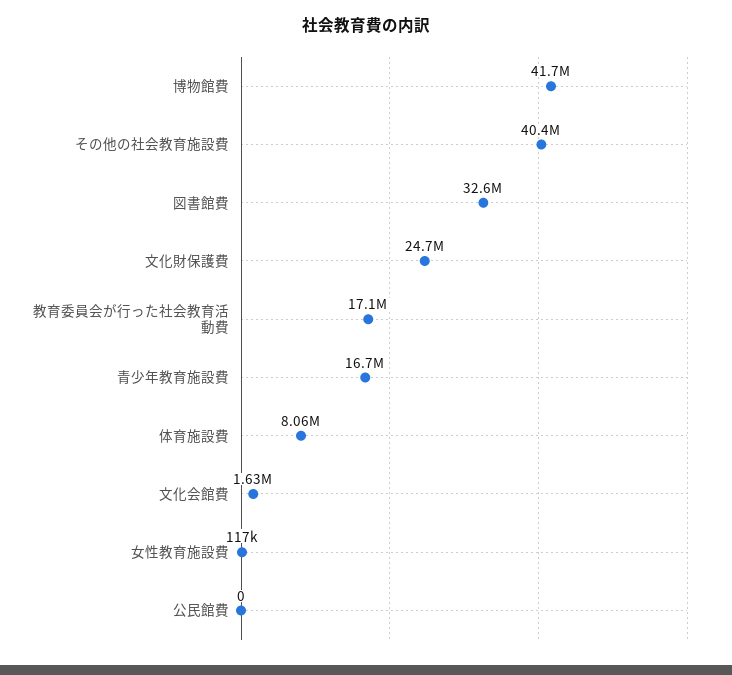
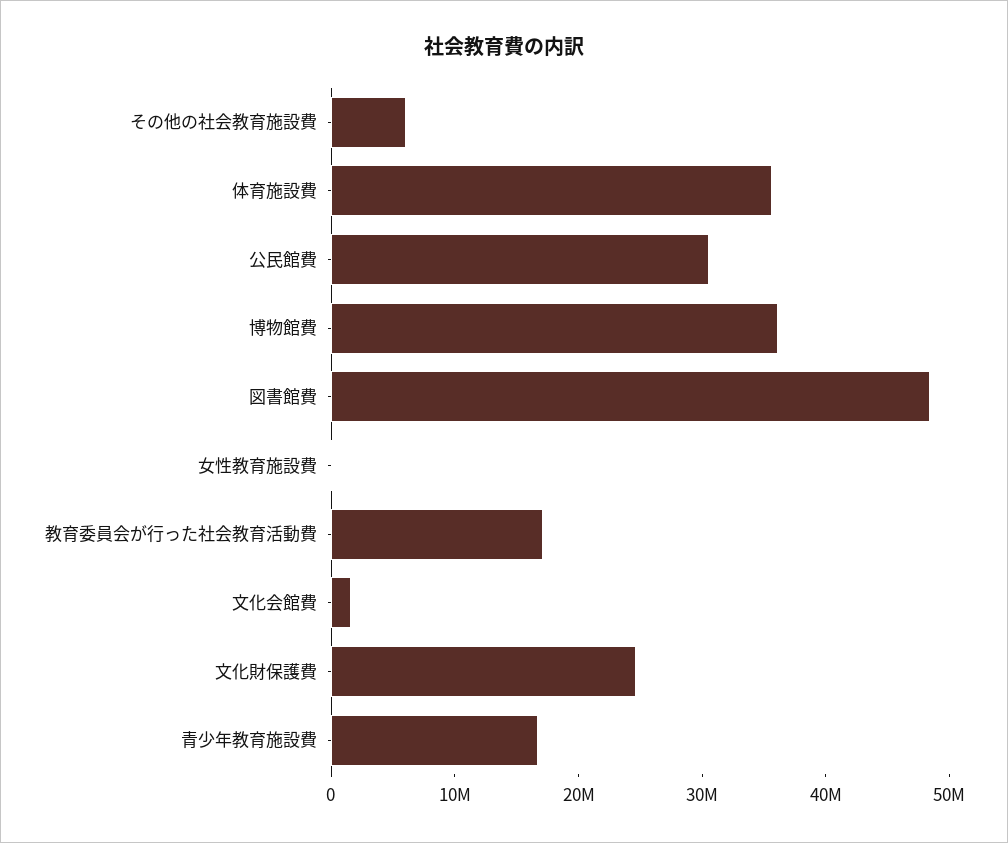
  {
-   "博物館費": 41700000,
+   "博物館費": 36000000,
-   "その他の社会教育施設費": 40400000,
+   "その他の社会教育施設費": 6000000,
-   "図書館費": 32600000,
+   "図書館費": 48000000,
    "文化財保護費": 24700000,
    "教育委員会が行った社会教育活動費": 17100000,
    "青少年教育施設費": 16700000,
-   "体育施設費": 8060000,
+   "体育施設費": 36000000,
    "文化会館費": 1630000,
    "女性教育施設費": 117000,
-   "公民館費": 0
+   "公民館費": 30000000
  }

